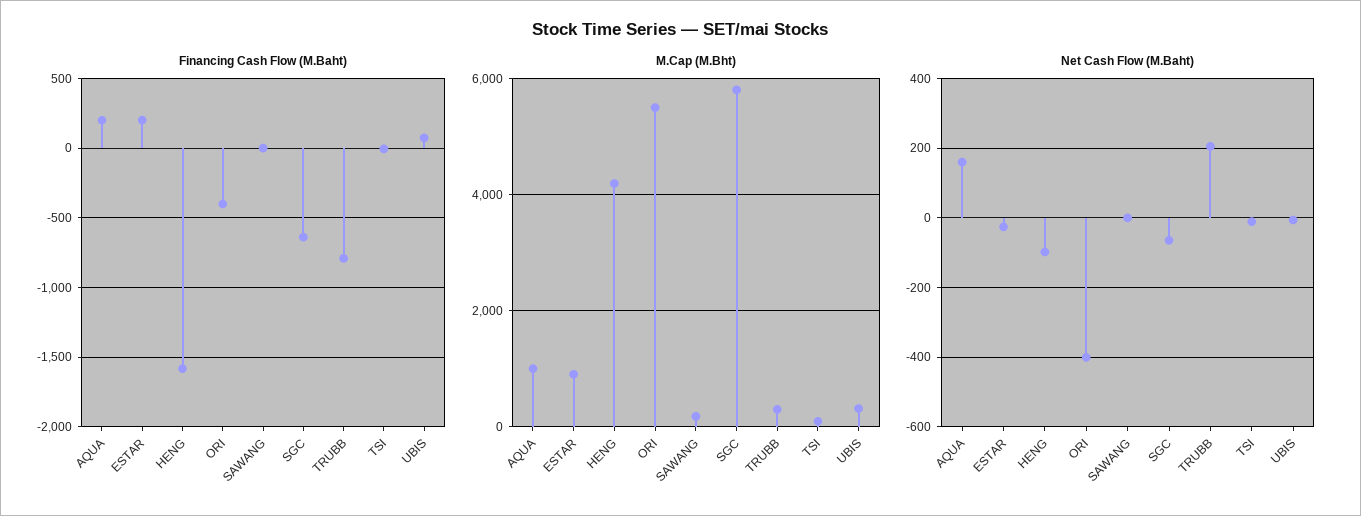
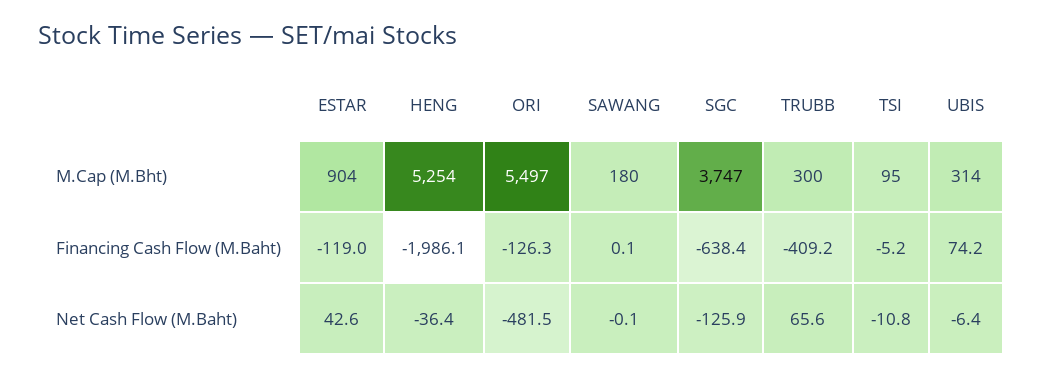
  {
    "Financing Cash Flow (M.Baht)": {
-     "AQUA": 200,
-     "ESTAR": 200,
+     "ESTAR": -119,
-     "HENG": -1600,
+     "HENG": -1986.1,
-     "ORI": -400,
+     "ORI": -126.3,
      "SAWANG": 0.1,
      "SGC": -638.4,
-     "TRUBB": -800,
+     "TRUBB": -409.2,
      "TSI": -5.2,
      "UBIS": 74.2
    },
    "M.Cap (M.Bht)": {
-     "AQUA": 1000,
      "ESTAR": 904,
-     "HENG": 4200,
+     "HENG": 5254,
      "ORI": 5497,
      "SAWANG": 180,
-     "SGC": 5800,
+     "SGC": 3747,
      "TRUBB": 300,
      "TSI": 95,
      "UBIS": 314
    },
    "Net Cash Flow (M.Baht)": {
-     "AQUA": 160,
-     "ESTAR": -20,
+     "ESTAR": 42.6,
-     "HENG": -100,
+     "HENG": -36.4,
-     "ORI": -400,
+     "ORI": -481.5,
      "SAWANG": -0.1,
-     "SGC": -60,
+     "SGC": -125.9,
-     "TRUBB": 200,
+     "TRUBB": 65.6,
      "TSI": -10.8,
      "UBIS": -6.4
    }
  }

